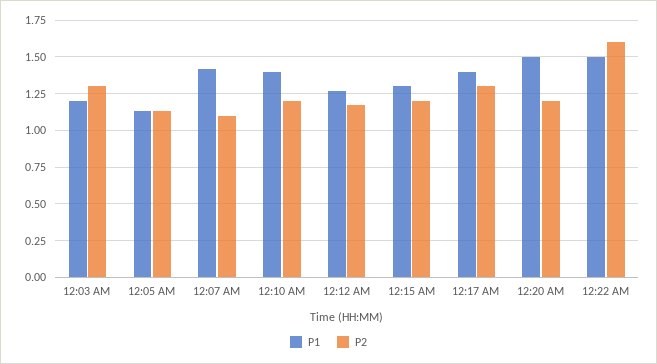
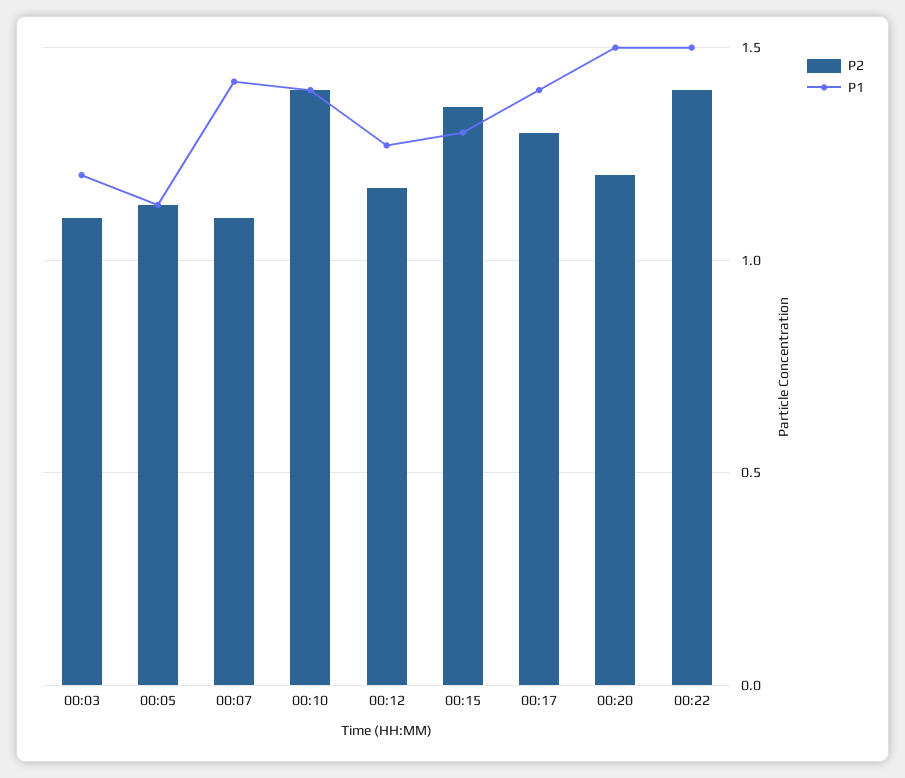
  {
    "P1": {
      "12:03 AM": 1.2,
      "12:05 AM": 1.15,
      "12:07 AM": 1.4,
      "12:10 AM": 1.4,
      "12:12 AM": 1.25,
      "12:15 AM": 1.3,
      "12:17 AM": 1.4,
      "12:20 AM": 1.5,
      "12:22 AM": 1.5
    },
    "P2": {
-     "12:03 AM": 1.3,
+     "12:03 AM": 1.1,
      "12:05 AM": 1.15,
      "12:07 AM": 1.1,
-     "12:10 AM": 1.2,
+     "12:10 AM": 1.4,
      "12:12 AM": 1.15,
-     "12:15 AM": 1.2,
+     "12:15 AM": 1.35,
      "12:17 AM": 1.3,
      "12:20 AM": 1.2,
-     "12:22 AM": 1.6
+     "12:22 AM": 1.4
    }
  }

